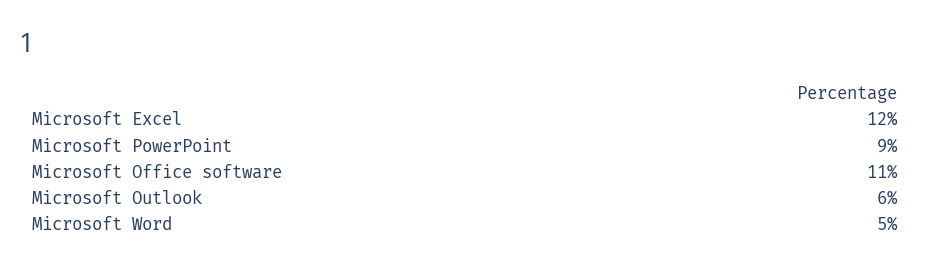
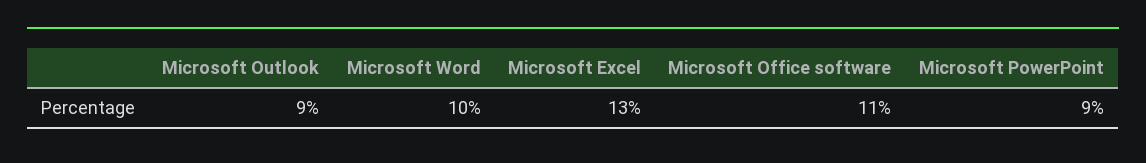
  {
-   "Microsoft Excel": 12,
+   "Microsoft Excel": 13,
    "Microsoft PowerPoint": 9,
    "Microsoft Office software": 11,
-   "Microsoft Outlook": 6,
+   "Microsoft Outlook": 9,
-   "Microsoft Word": 5
+   "Microsoft Word": 10
  }

